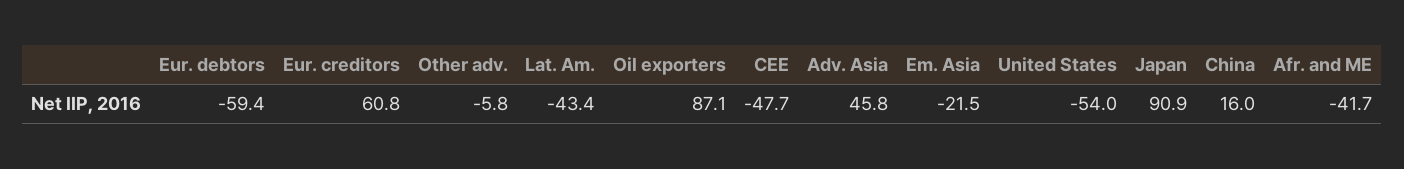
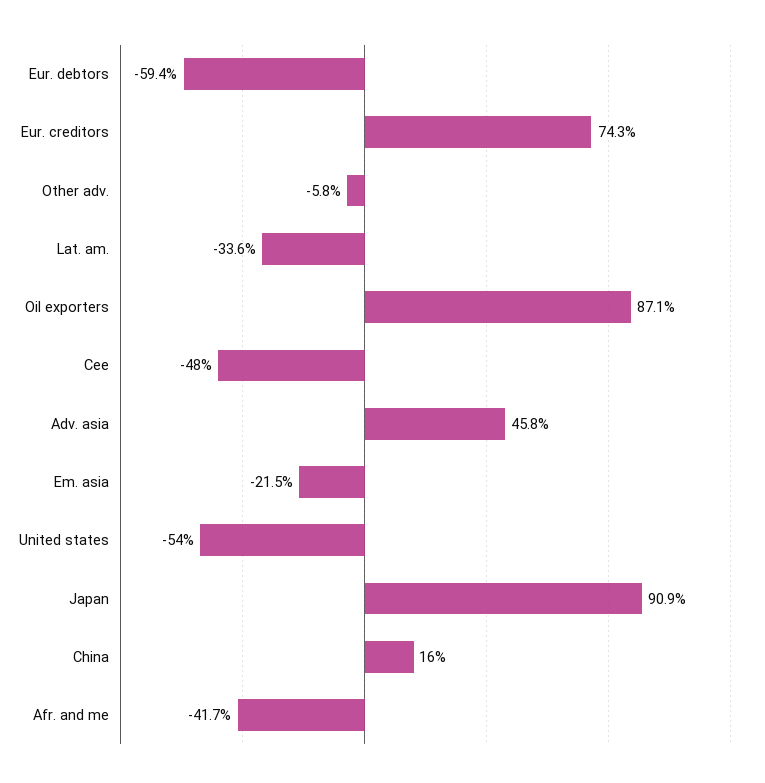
  {
    "Eur. debtors": -59.4,
-   "Eur. creditors": 60.8,
+   "Eur. creditors": 74.3,
    "Other adv.": -5.8,
-   "Lat. Am.": -43.4,
+   "Lat. Am.": -33.6,
    "Oil exporters": 87.1,
-   "CEE": -47.7,
+   "CEE": -48,
    "Adv. Asia": 45.8,
    "Em. Asia": -21.5,
    "United States": -54,
    "Japan": 90.9,
    "China": 16,
    "Afr. and ME": -41.7
  }

